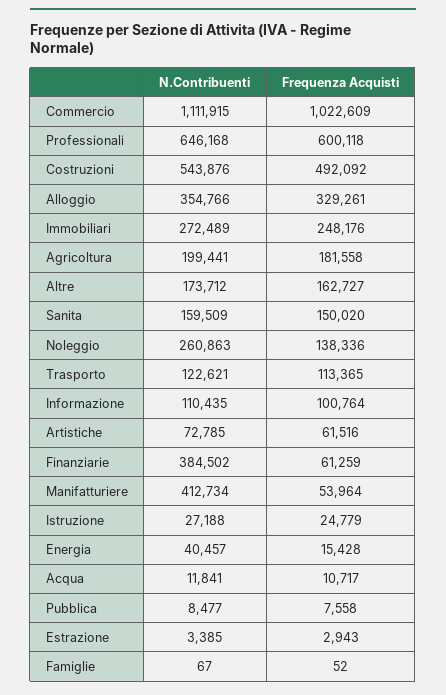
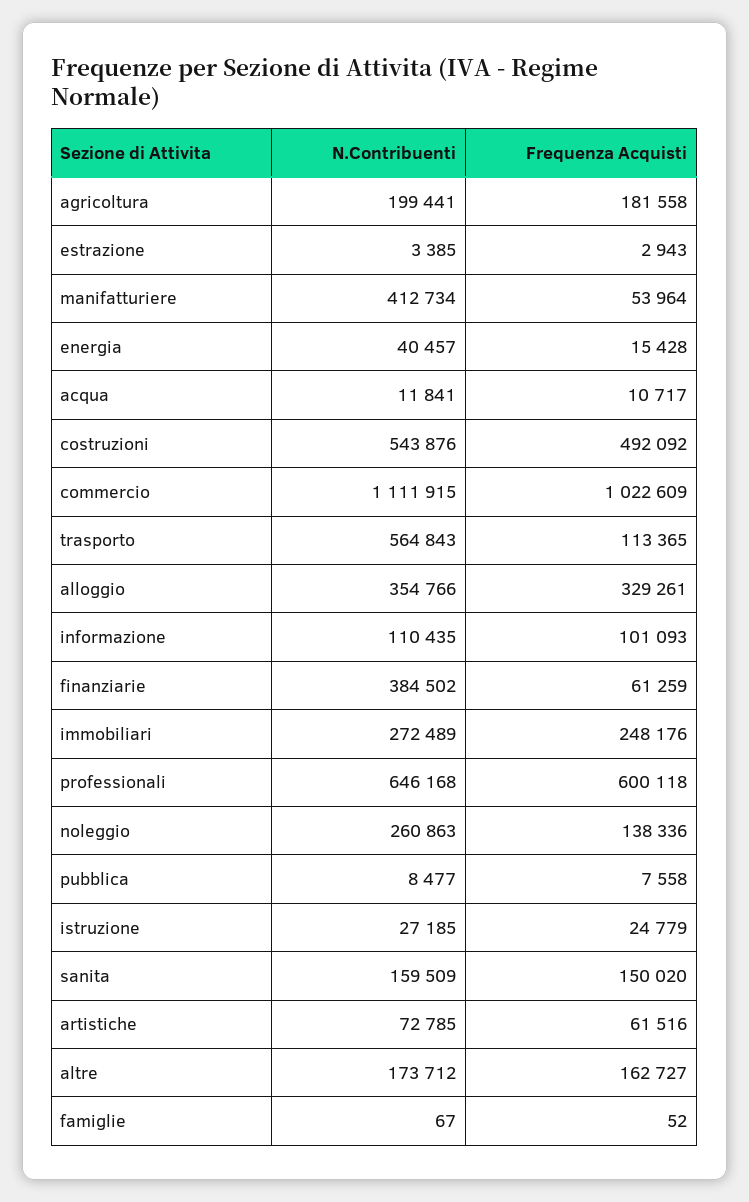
  {
    "N.Contribuenti": {
      "Commercio": 1111915,
      "Professionali": 646168,
      "Costruzioni": 543876,
      "Alloggio": 354766,
      "Immobiliari": 272489,
      "Agricoltura": 199441,
      "Altre": 173712,
      "Sanita": 159509,
      "Noleggio": 260863,
-     "Trasporto": 122621,
+     "Trasporto": 564843,
      "Informazione": 110435,
      "Artistiche": 72785,
      "Finanziarie": 384502,
      "Manifatturiere": 412734,
-     "Istruzione": 27188,
+     "Istruzione": 27185,
      "Energia": 40457,
      "Acqua": 11841,
      "Pubblica": 8477,
      "Estrazione": 3385,
      "Famiglie": 67
    },
    "Frequenza Acquisti": {
      "Commercio": 1022609,
      "Professionali": 600118,
      "Costruzioni": 492092,
      "Alloggio": 329261,
      "Immobiliari": 248176,
      "Agricoltura": 181558,
      "Altre": 162727,
      "Sanita": 150020,
      "Noleggio": 138336,
      "Trasporto": 113365,
-     "Informazione": 100764,
+     "Informazione": 101093,
      "Artistiche": 61516,
      "Finanziarie": 61259,
      "Manifatturiere": 53964,
      "Istruzione": 24779,
      "Energia": 15428,
      "Acqua": 10717,
      "Pubblica": 7558,
      "Estrazione": 2943,
      "Famiglie": 52
    }
  }

